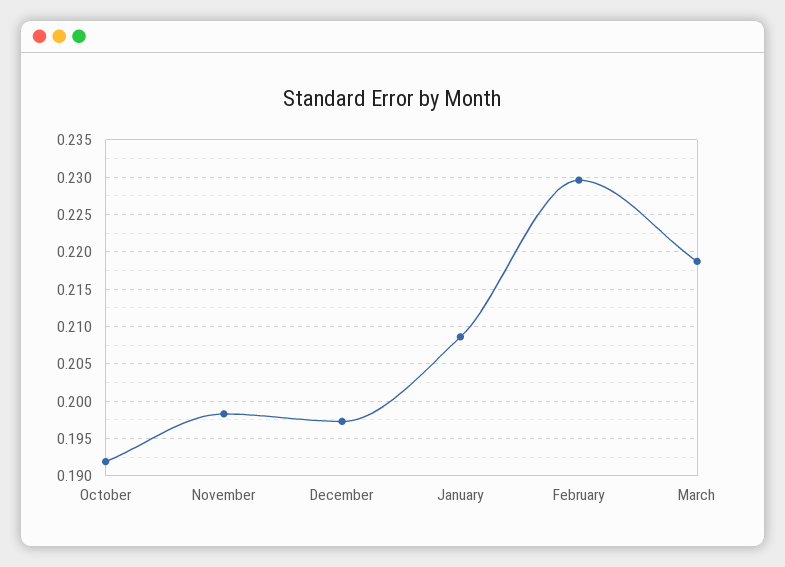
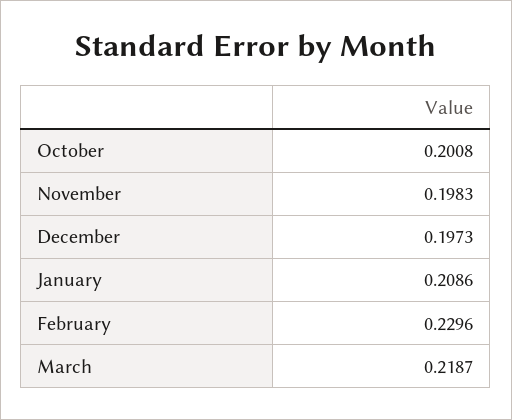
  {
-   "October": 0.192,
+   "October": 0.2008,
    "November": 0.1983,
    "December": 0.1973,
    "January": 0.2086,
    "February": 0.2296,
    "March": 0.2187
  }

